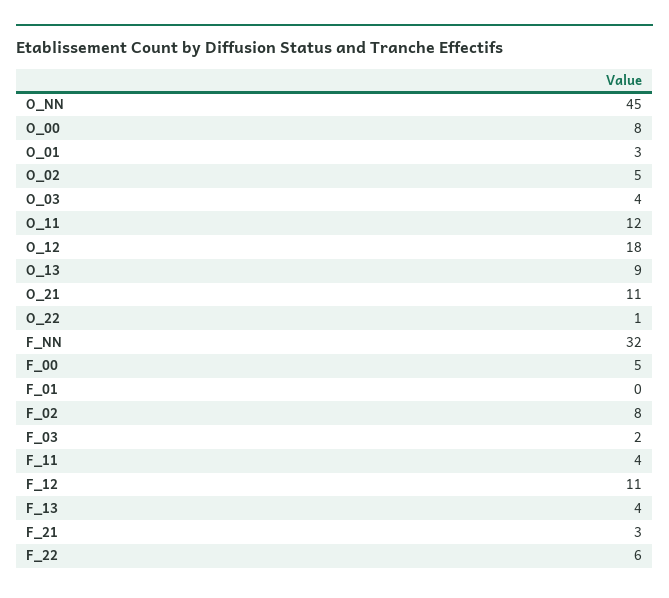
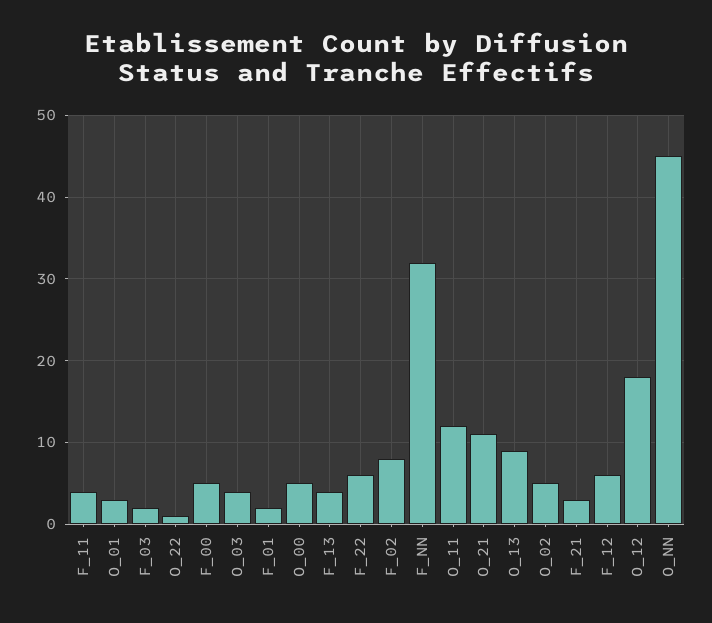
  {
    "O_NN": 45,
-   "O_00": 8,
+   "O_00": 5,
    "O_01": 3,
    "O_02": 5,
    "O_03": 4,
    "O_11": 12,
    "O_12": 18,
    "O_13": 9,
    "O_21": 11,
    "O_22": 1,
    "F_NN": 32,
    "F_00": 5,
-   "F_01": 0,
+   "F_01": 2,
    "F_02": 8,
    "F_03": 2,
    "F_11": 4,
-   "F_12": 11,
+   "F_12": 6,
    "F_13": 4,
    "F_21": 3,
    "F_22": 6
  }

